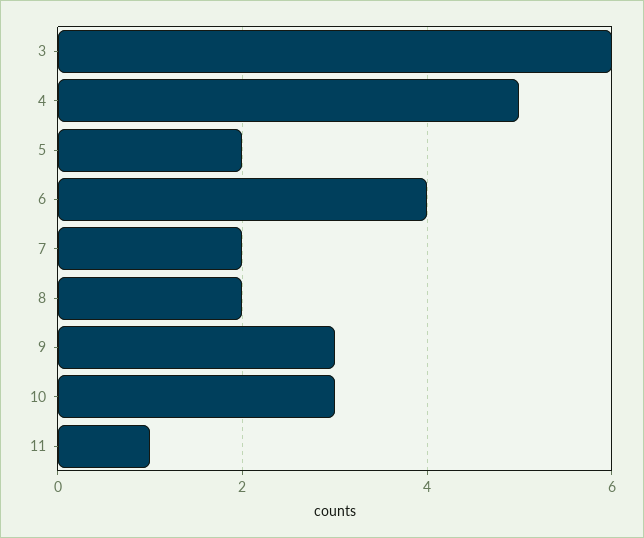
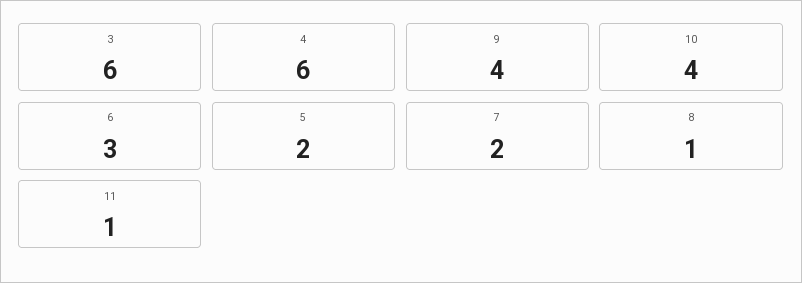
  {
    "3": 6,
-   "4": 5,
+   "4": 6,
    "5": 2,
-   "6": 4,
+   "6": 3,
    "7": 2,
-   "8": 2,
+   "8": 1,
-   "9": 3,
+   "9": 4,
-   "10": 3,
+   "10": 4,
    "11": 1
  }

